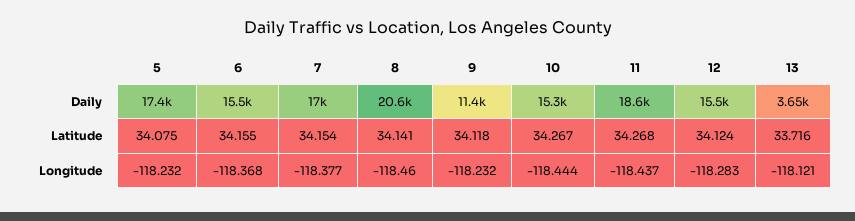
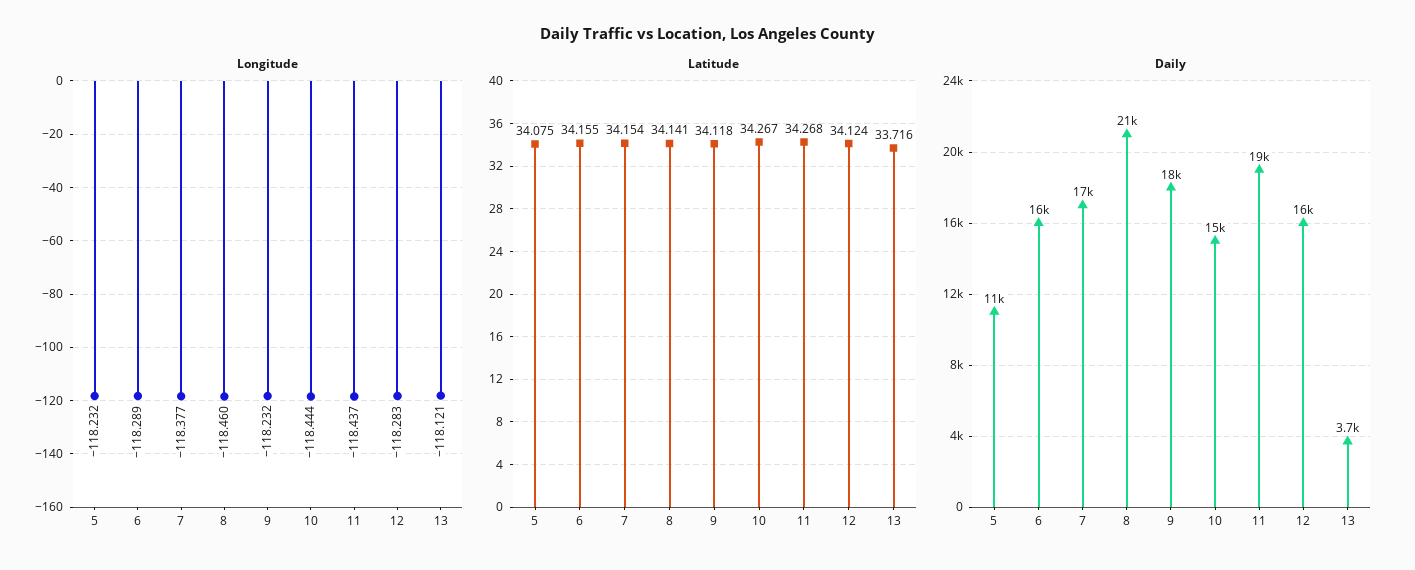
  {
    "Daily": {
-     "5": 17400,
+     "5": 11000,
      "6": 15500,
      "7": 17000,
      "8": 20600,
-     "9": 11400,
+     "9": 18000,
      "10": 15300,
      "11": 18600,
      "12": 15500,
      "13": 3650
    },
    "Latitude": {
      "5": 34.075,
      "6": 34.155,
      "7": 34.154,
      "8": 34.141,
      "9": 34.118,
      "10": 34.267,
      "11": 34.268,
      "12": 34.124,
      "13": 33.716
    },
    "Longitude": {
      "5": -118.232,
-     "6": -118.368,
+     "6": -118.289,
      "7": -118.377,
      "8": -118.46,
      "9": -118.232,
      "10": -118.444,
      "11": -118.437,
      "12": -118.283,
      "13": -118.121
    }
  }

